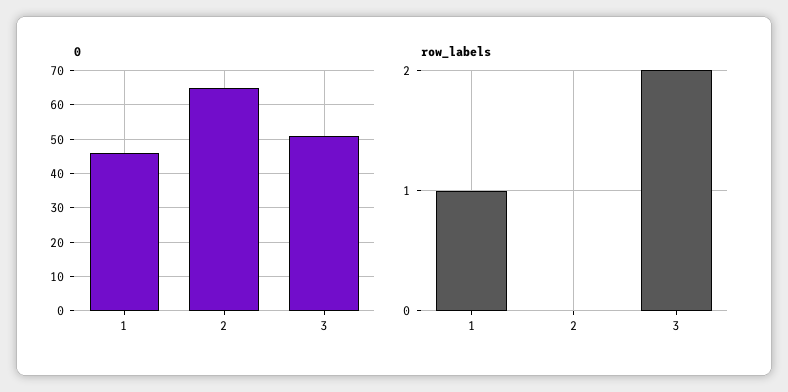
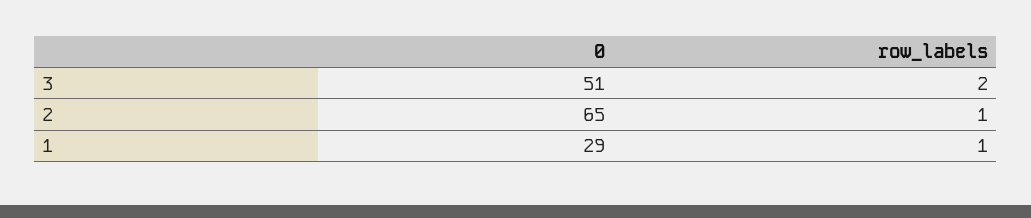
  {
    "0": {
-     "1": 45,
+     "1": 29,
      "2": 65,
      "3": 51
    },
    "row_labels": {
      "1": 1,
-     "2": 0,
+     "2": 1,
      "3": 2
    }
  }

